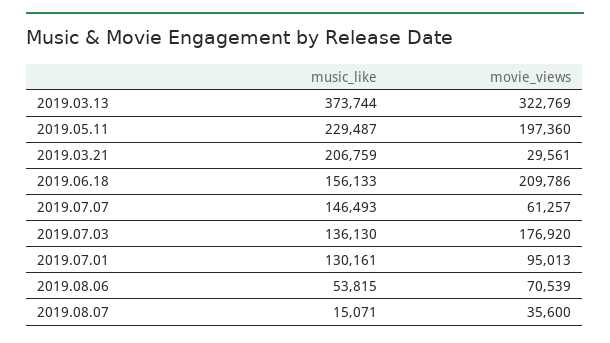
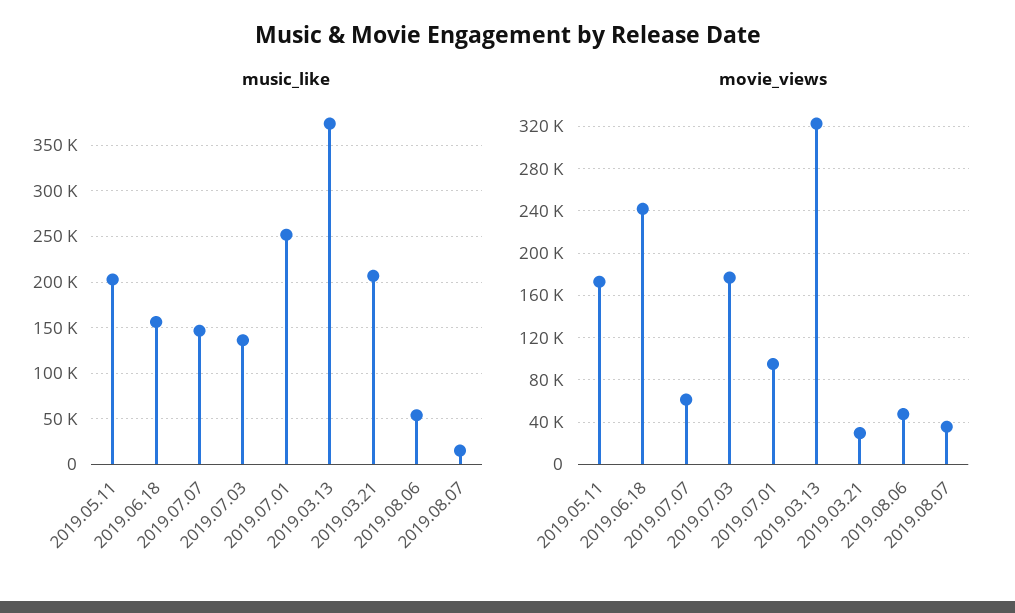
  {
    "music_like": {
      "2019.03.13": 373744,
-     "2019.05.11": 229487,
+     "2019.05.11": 200000,
      "2019.03.21": 206759,
      "2019.06.18": 156133,
      "2019.07.07": 146493,
      "2019.07.03": 136130,
-     "2019.07.01": 130161,
+     "2019.07.01": 250000,
      "2019.08.06": 53815,
      "2019.08.07": 15071
    },
    "movie_views": {
      "2019.03.13": 322769,
-     "2019.05.11": 197360,
+     "2019.05.11": 170000,
      "2019.03.21": 29561,
-     "2019.06.18": 209786,
+     "2019.06.18": 240000,
      "2019.07.07": 61257,
      "2019.07.03": 176920,
      "2019.07.01": 95013,
-     "2019.08.06": 70539,
+     "2019.08.06": 50000,
      "2019.08.07": 35600
    }
  }

